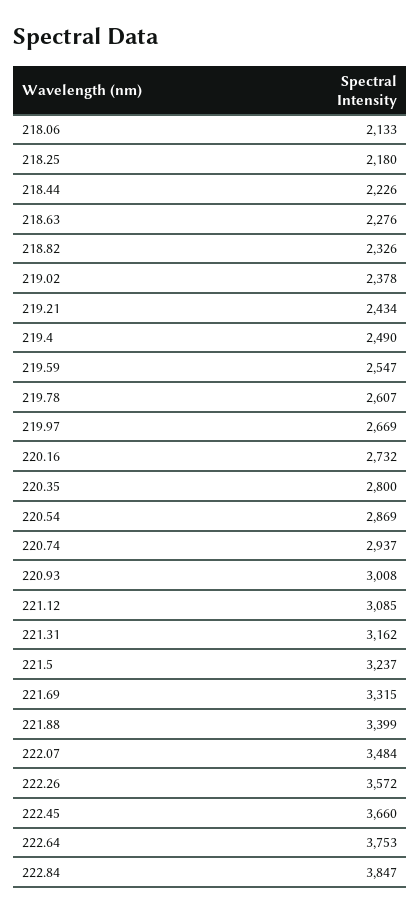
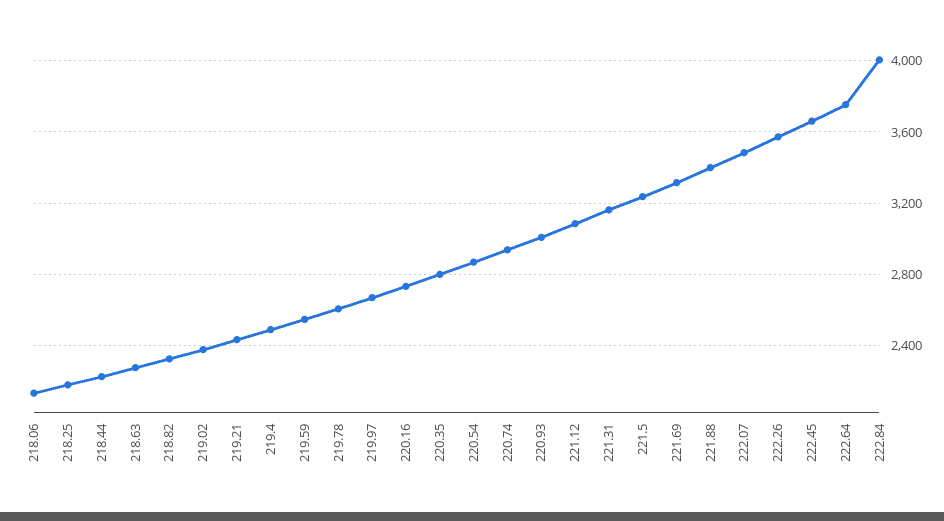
  {
    "218.06": 2133,
    "218.25": 2180,
    "218.44": 2226,
    "218.63": 2276,
    "218.82": 2326,
    "219.02": 2378,
    "219.21": 2434,
    "219.4": 2490,
    "219.59": 2547,
    "219.78": 2607,
    "219.97": 2669,
    "220.16": 2732,
    "220.35": 2800,
    "220.54": 2869,
    "220.74": 2937,
    "220.93": 3008,
    "221.12": 3085,
    "221.31": 3162,
    "221.5": 3237,
    "221.69": 3315,
    "221.88": 3399,
    "222.07": 3484,
    "222.26": 3572,
    "222.45": 3660,
    "222.64": 3753,
-   "222.84": 3847
+   "222.84": 4000
  }

